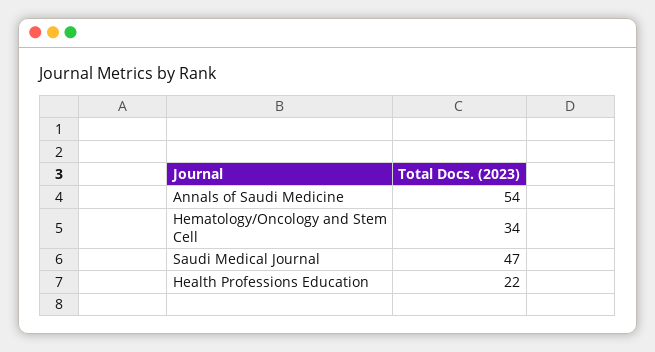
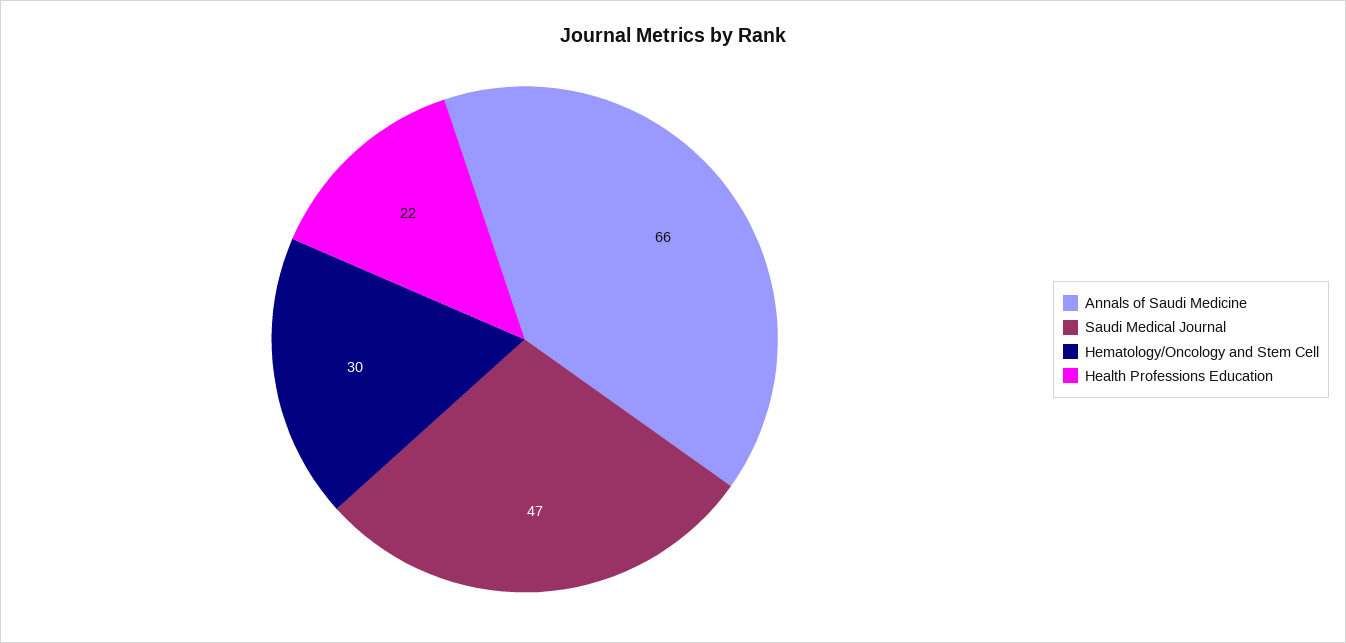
  {
-   "Annals of Saudi Medicine": 54,
+   "Annals of Saudi Medicine": 66,
-   "Hematology/Oncology and Stem Cell": 34,
+   "Hematology/Oncology and Stem Cell": 30,
    "Saudi Medical Journal": 47,
    "Health Professions Education": 22
  }

